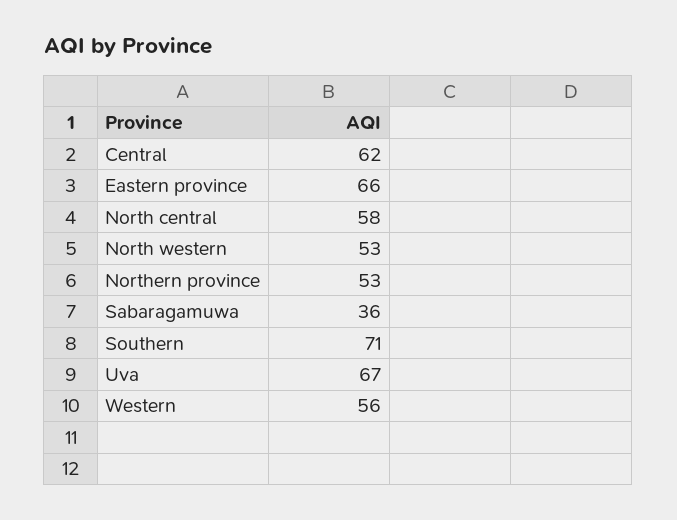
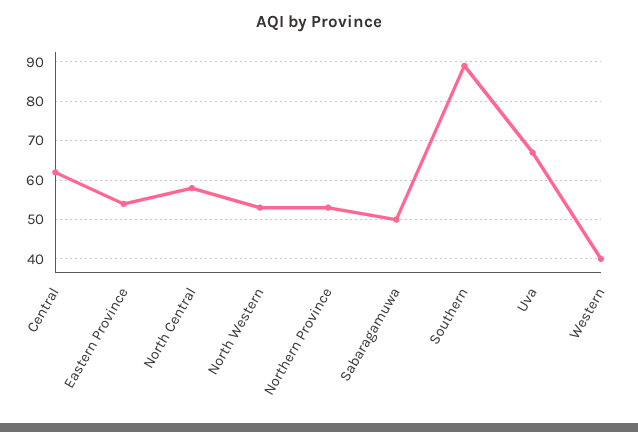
  {
    "Central": 62,
-   "Eastern province": 66,
+   "Eastern province": 55,
    "North central": 58,
    "North western": 53,
    "Northern province": 53,
-   "Sabaragamuwa": 36,
+   "Sabaragamuwa": 50,
-   "Southern": 71,
+   "Southern": 90,
    "Uva": 67,
-   "Western": 56
+   "Western": 40
  }

